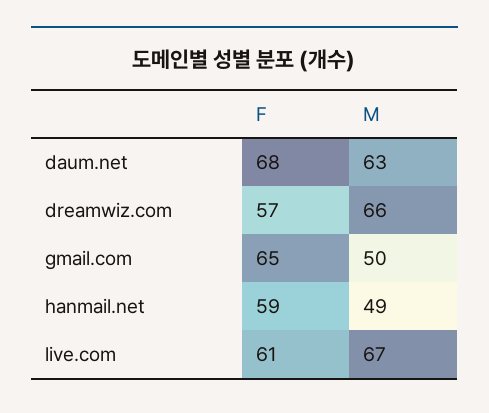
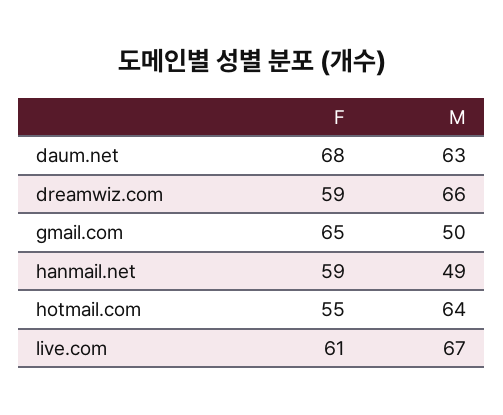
  {
    "F": {
      "daum.net": 68,
-     "dreamwiz.com": 57,
+     "dreamwiz.com": 59,
      "gmail.com": 65,
      "hanmail.net": 59,
-     "live.com": 61
+     "live.com": 61,
+     "hotmail.com": 55
    },
    "M": {
      "daum.net": 63,
      "dreamwiz.com": 66,
      "gmail.com": 50,
      "hanmail.net": 49,
-     "live.com": 67
+     "live.com": 67,
+     "hotmail.com": 64
    }
  }

